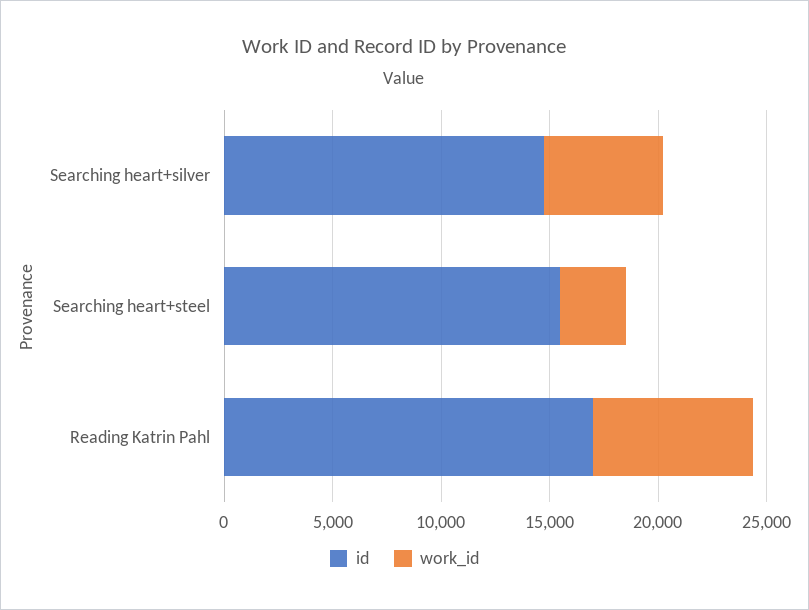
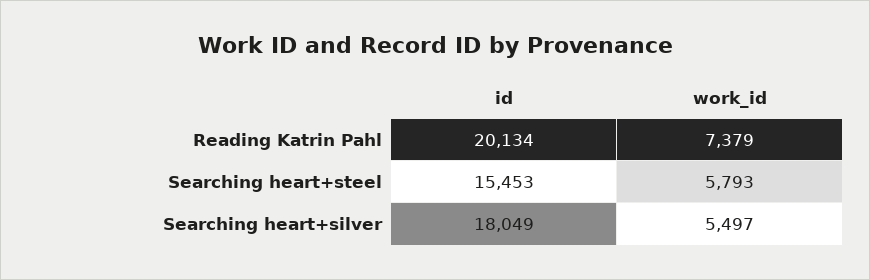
  {
    "id": {
-     "Searching heart+silver": 15000,
+     "Searching heart+silver": 18049,
      "Searching heart+steel": 15453,
-     "Reading Katrin Pahl": 17000
+     "Reading Katrin Pahl": 20134
    },
    "work_id": {
      "Searching heart+silver": 5497,
-     "Searching heart+steel": 3000,
+     "Searching heart+steel": 5793,
      "Reading Katrin Pahl": 7379
    }
  }

